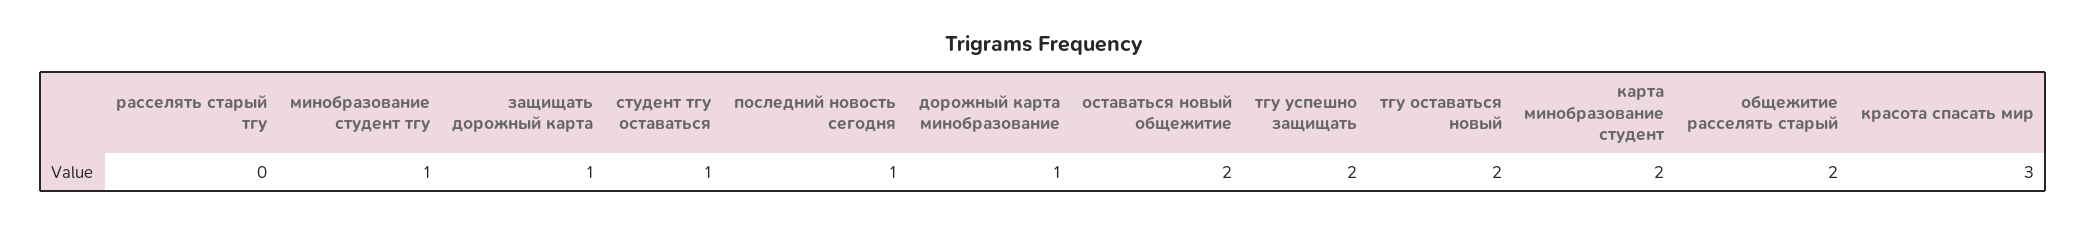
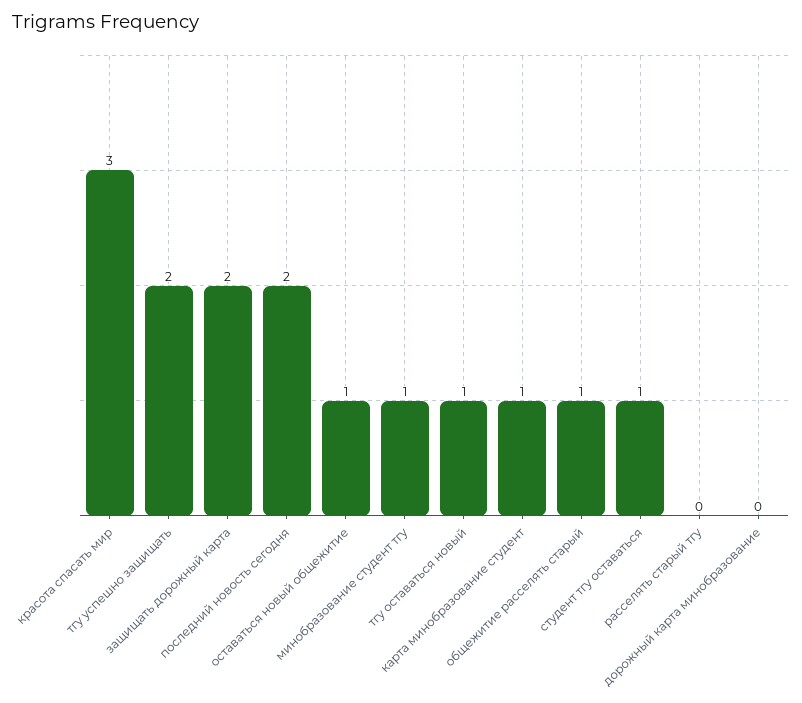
  {
    "расселять старый тгу": 0,
    "минобразование студент тгу": 1,
-   "защищать дорожный карта": 1,
+   "защищать дорожный карта": 2,
    "студент тгу оставаться": 1,
-   "последний новость сегодня": 1,
+   "последний новость сегодня": 2,
-   "дорожный карта минобразование": 1,
+   "дорожный карта минобразование": 0,
-   "оставаться новый общежитие": 2,
+   "оставаться новый общежитие": 1,
    "тгу успешно защищать": 2,
-   "тгу оставаться новый": 2,
+   "тгу оставаться новый": 1,
-   "карта минобразование студент": 2,
+   "карта минобразование студент": 1,
-   "общежитие расселять старый": 2,
+   "общежитие расселять старый": 1,
    "красота спасать мир": 3
  }

